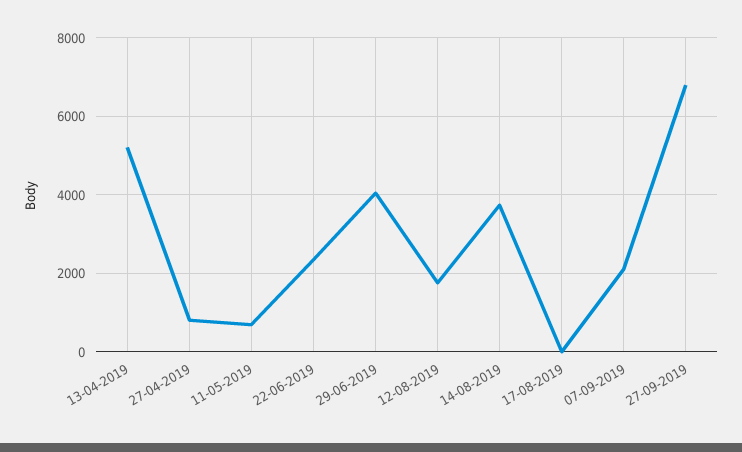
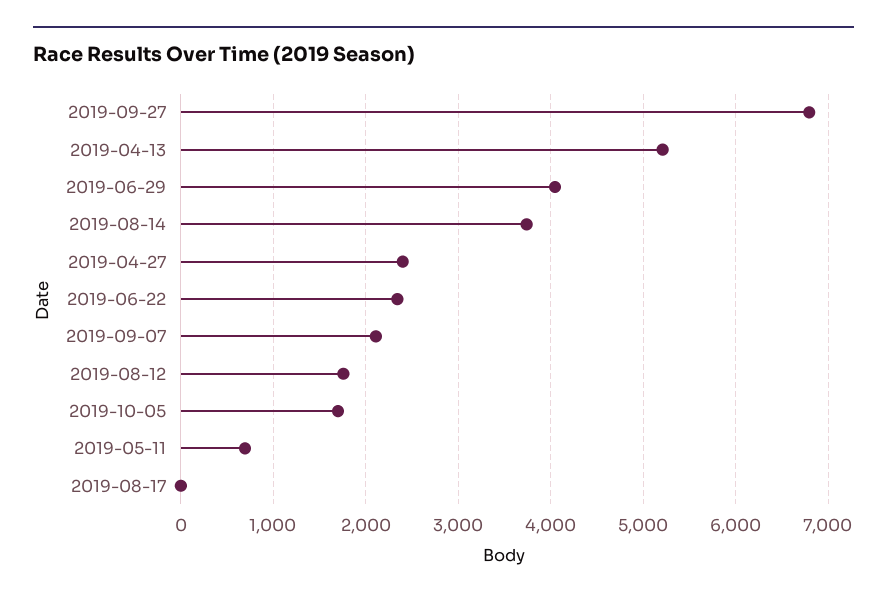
  {
    "13-04-2019": 5200,
-   "27-04-2019": 800,
+   "27-04-2019": 2400,
    "11-05-2019": 700,
    "22-06-2019": 2300,
    "29-06-2019": 4000,
    "12-08-2019": 1800,
    "14-08-2019": 3700,
    "17-08-2019": 0,
    "07-09-2019": 2100,
-   "27-09-2019": 6800
+   "27-09-2019": 6800,
+   "2019-10-05": 1700
  }

